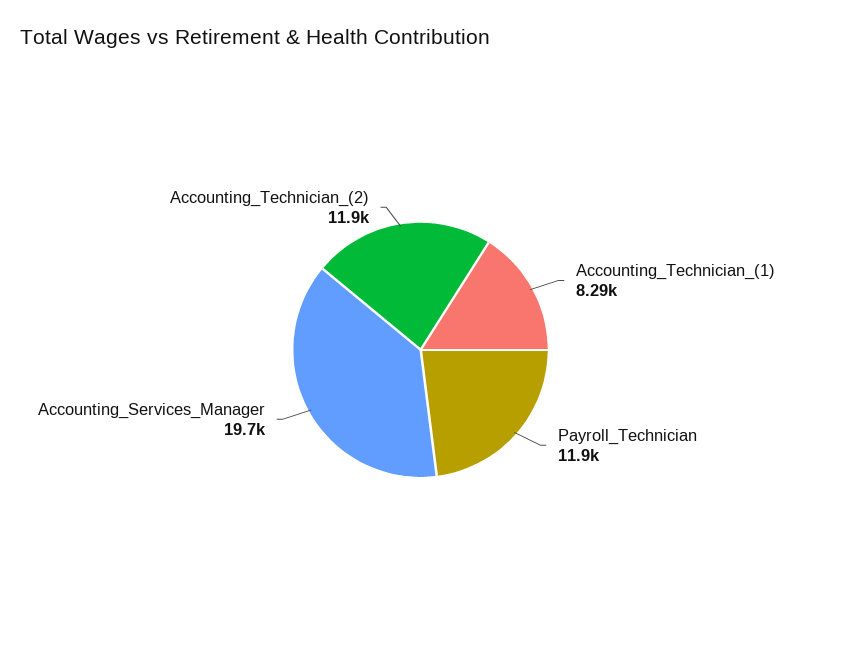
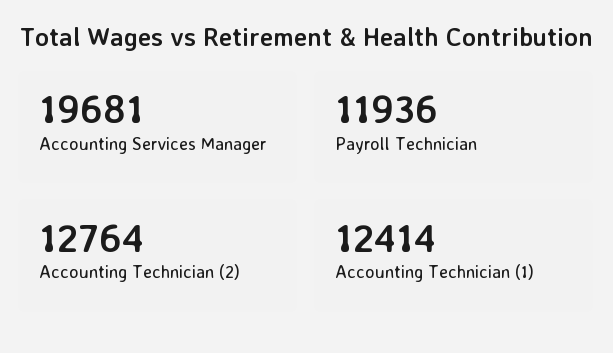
  {
-   "Accounting_Technician_(1)": 8290,
+   "Accounting_Technician_(1)": 12414,
    "Payroll_Technician": 11936,
    "Accounting_Services_Manager": 19681,
-   "Accounting_Technician_(2)": 11900
+   "Accounting_Technician_(2)": 12764
  }

